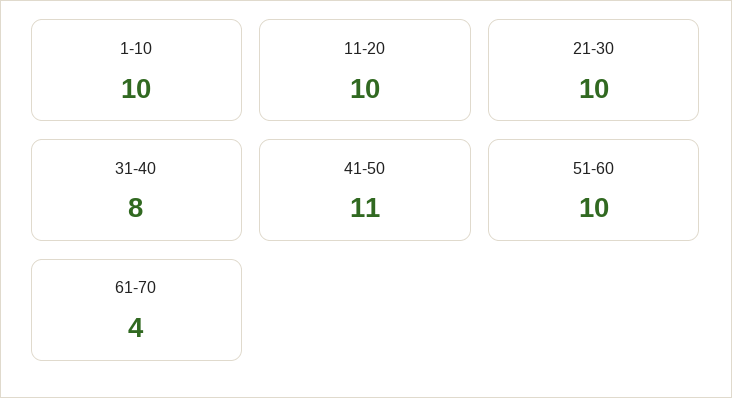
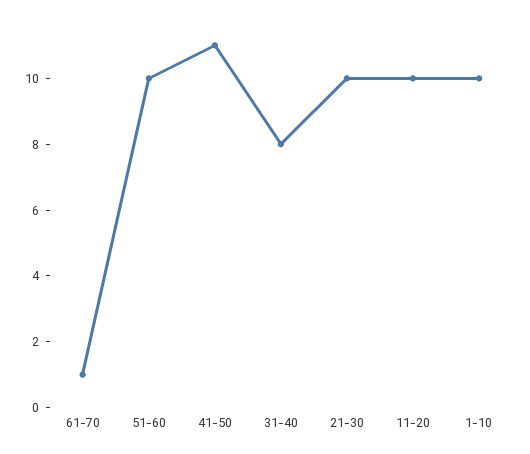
  {
    "1-10": 10,
    "11-20": 10,
    "21-30": 10,
    "31-40": 8,
    "41-50": 11,
    "51-60": 10,
-   "61-70": 4
+   "61-70": 1
  }

